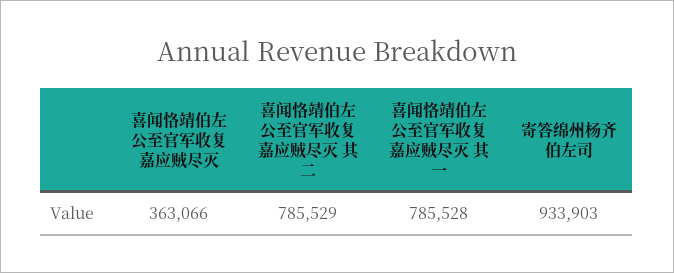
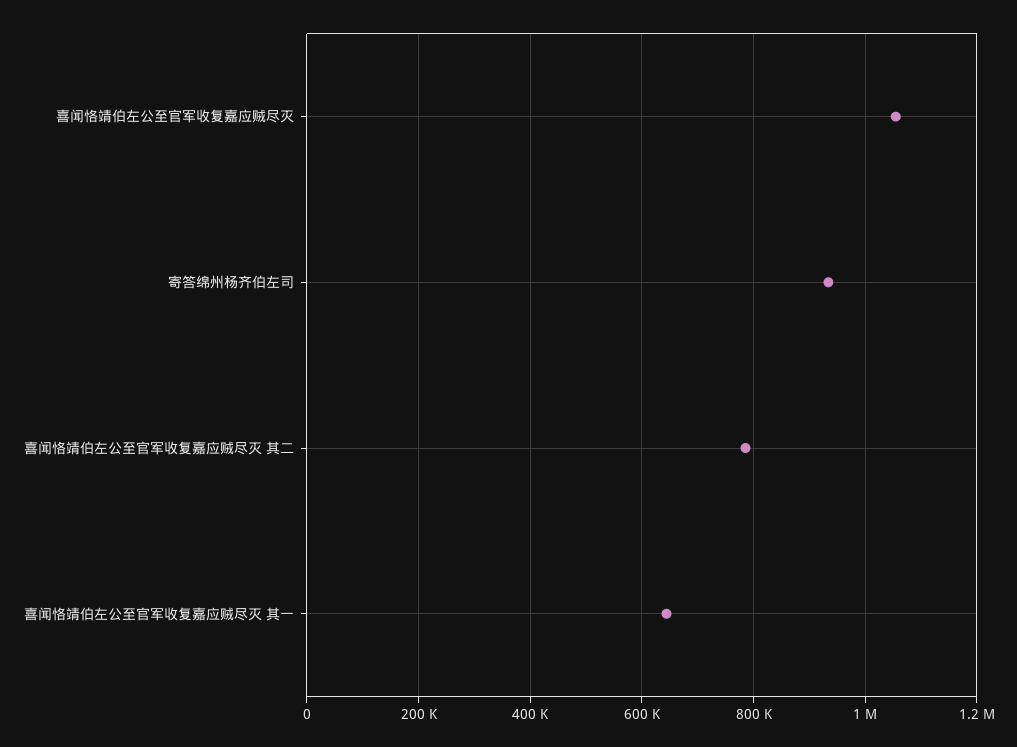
  {
-   "喜闻恪靖伯左公至官军收复嘉应贼尽灭": 363066,
+   "喜闻恪靖伯左公至官军收复嘉应贼尽灭": 1060000,
    "喜闻恪靖伯左公至官军收复嘉应贼尽灭 其二": 785529,
-   "喜闻恪靖伯左公至官军收复嘉应贼尽灭 其一": 785528,
+   "喜闻恪靖伯左公至官军收复嘉应贼尽灭 其一": 640000,
    "寄答绵州杨齐伯左司": 933903
  }

